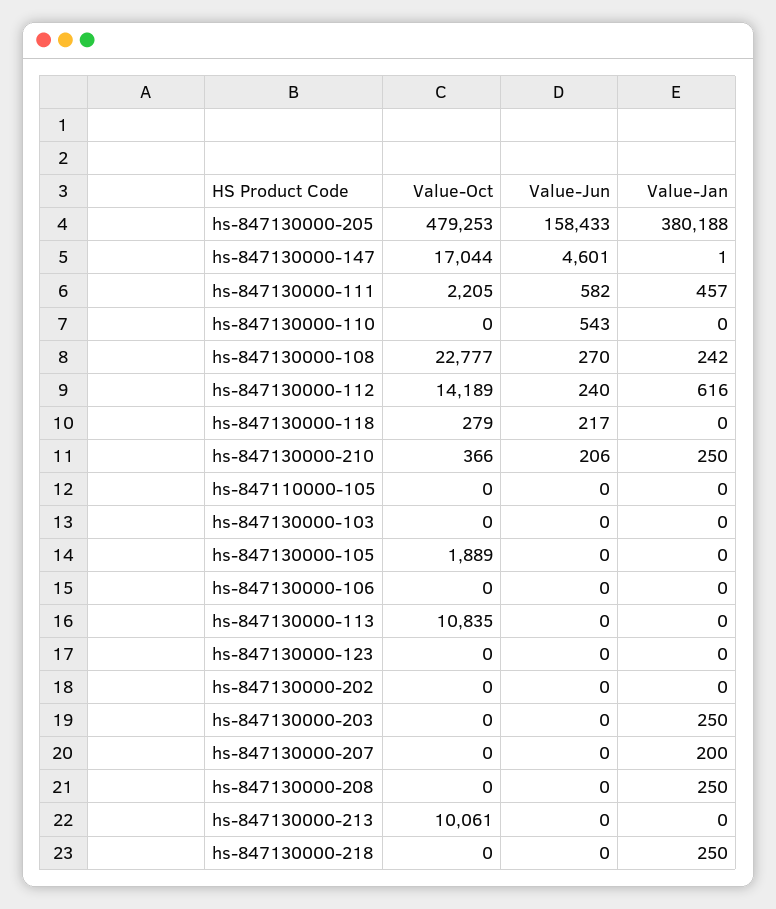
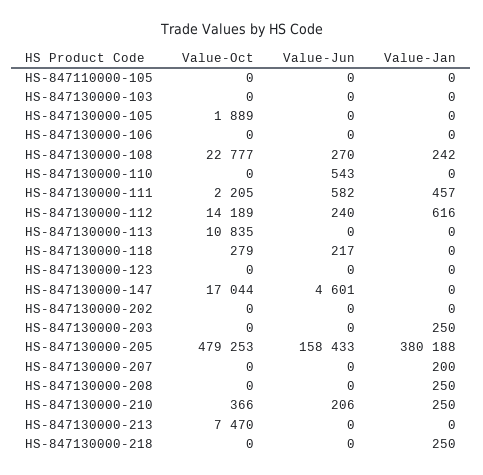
  {
    "Value-Oct": {
      "hs-847130000-205": 479253,
      "hs-847130000-147": 17044,
      "hs-847130000-111": 2205,
      "hs-847130000-110": 0,
      "hs-847130000-108": 22777,
      "hs-847130000-112": 14189,
      "hs-847130000-118": 279,
      "hs-847130000-210": 366,
      "hs-847110000-105": 0,
      "hs-847130000-103": 0,
      "hs-847130000-105": 1889,
      "hs-847130000-106": 0,
      "hs-847130000-113": 10835,
      "hs-847130000-123": 0,
      "hs-847130000-202": 0,
      "hs-847130000-203": 0,
      "hs-847130000-207": 0,
      "hs-847130000-208": 0,
-     "hs-847130000-213": 10061,
+     "hs-847130000-213": 7470,
      "hs-847130000-218": 0
    },
    "Value-Jun": {
      "hs-847130000-205": 158433,
      "hs-847130000-147": 4601,
      "hs-847130000-111": 582,
      "hs-847130000-110": 543,
      "hs-847130000-108": 270,
      "hs-847130000-112": 240,
      "hs-847130000-118": 217,
      "hs-847130000-210": 206,
      "hs-847110000-105": 0,
      "hs-847130000-103": 0,
      "hs-847130000-105": 0,
      "hs-847130000-106": 0,
      "hs-847130000-113": 0,
      "hs-847130000-123": 0,
      "hs-847130000-202": 0,
      "hs-847130000-203": 0,
      "hs-847130000-207": 0,
      "hs-847130000-208": 0,
      "hs-847130000-213": 0,
      "hs-847130000-218": 0
    },
    "Value-Jan": {
      "hs-847130000-205": 380188,
-     "hs-847130000-147": 1,
+     "hs-847130000-147": 0,
      "hs-847130000-111": 457,
      "hs-847130000-110": 0,
      "hs-847130000-108": 242,
      "hs-847130000-112": 616,
      "hs-847130000-118": 0,
      "hs-847130000-210": 250,
      "hs-847110000-105": 0,
      "hs-847130000-103": 0,
      "hs-847130000-105": 0,
      "hs-847130000-106": 0,
      "hs-847130000-113": 0,
      "hs-847130000-123": 0,
      "hs-847130000-202": 0,
      "hs-847130000-203": 250,
      "hs-847130000-207": 200,
      "hs-847130000-208": 250,
      "hs-847130000-213": 0,
      "hs-847130000-218": 250
    }
  }

